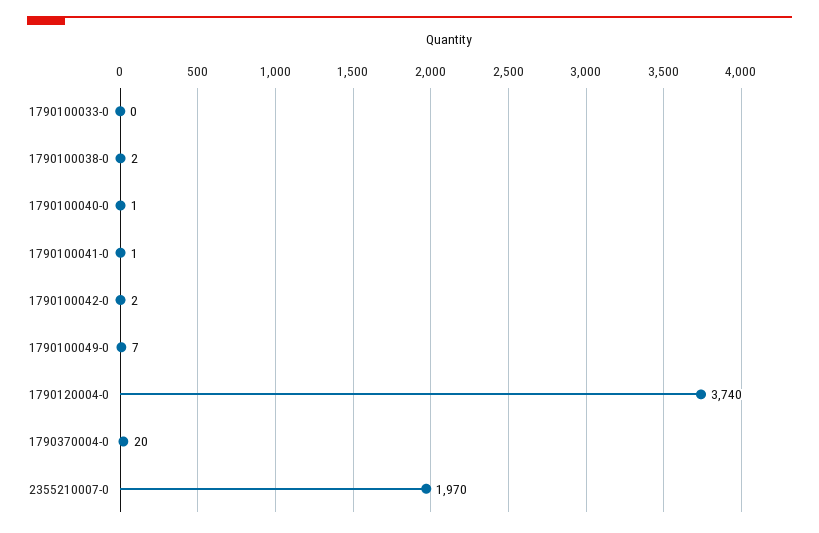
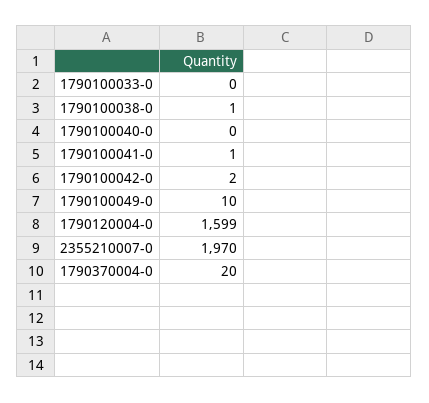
  {
    "1790100033-0": 0,
-   "1790100038-0": 2,
+   "1790100038-0": 1,
-   "1790100040-0": 1,
+   "1790100040-0": 0,
    "1790100041-0": 1,
    "1790100042-0": 2,
-   "1790100049-0": 7,
+   "1790100049-0": 10,
-   "1790120004-0": 3740,
+   "1790120004-0": 1599,
    "1790370004-0": 20,
    "2355210007-0": 1970
  }

